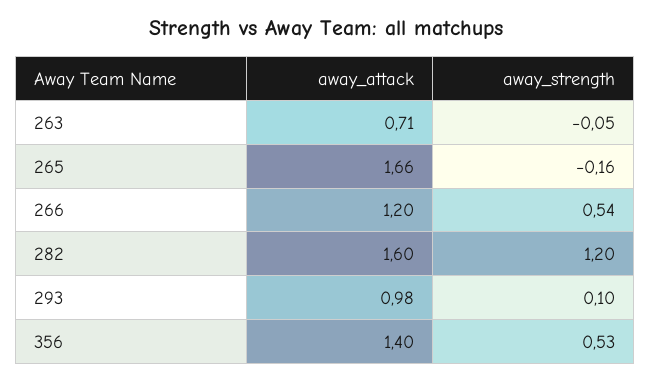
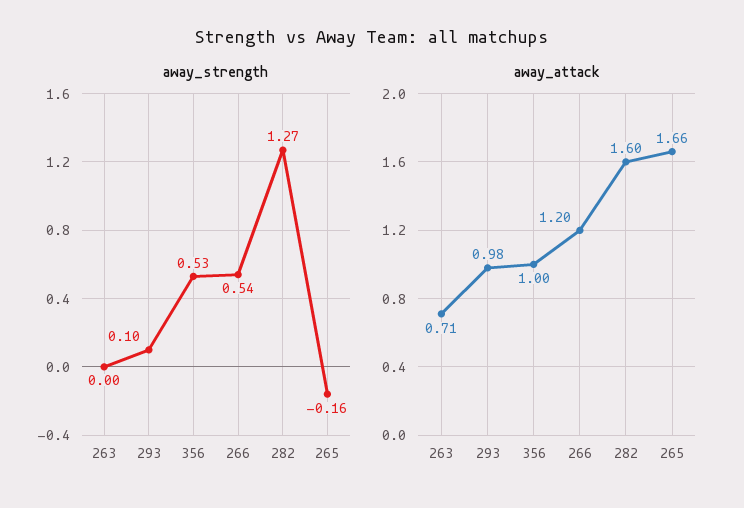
  {
    "away_attack": {
      "263": 0.71,
      "265": 1.66,
      "266": 1.2,
      "282": 1.6,
      "293": 0.98,
-     "356": 1.4
+     "356": 1
    },
    "away_strength": {
-     "263": -0.05,
+     "263": 0,
      "265": -0.16,
      "266": 0.54,
-     "282": 1.2,
+     "282": 1.27,
      "293": 0.1,
      "356": 0.53
    }
  }

